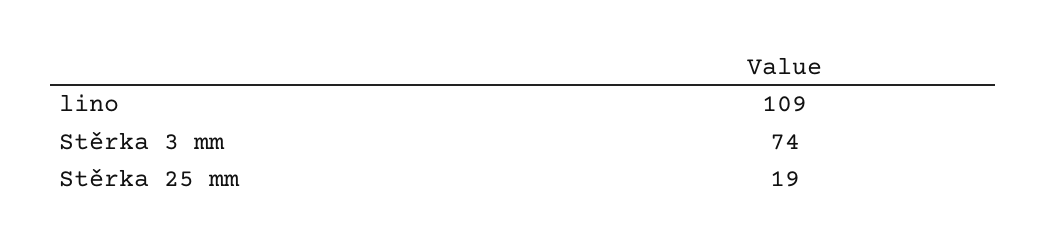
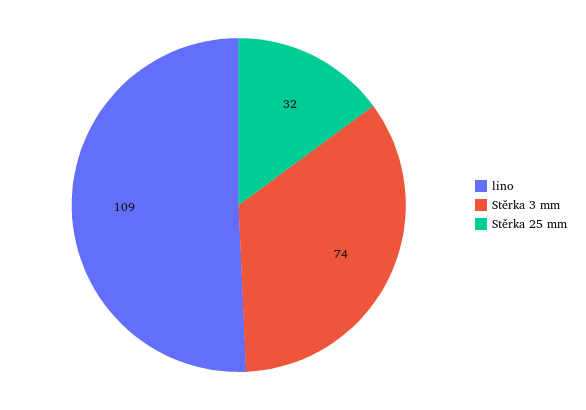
  {
    "lino": 109,
    "Stěrka 3 mm": 74,
-   "Stěrka 25 mm": 19
+   "Stěrka 25 mm": 32
  }

